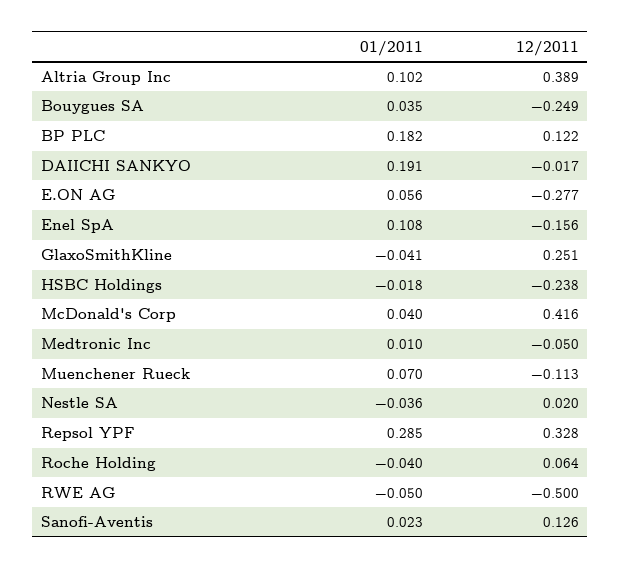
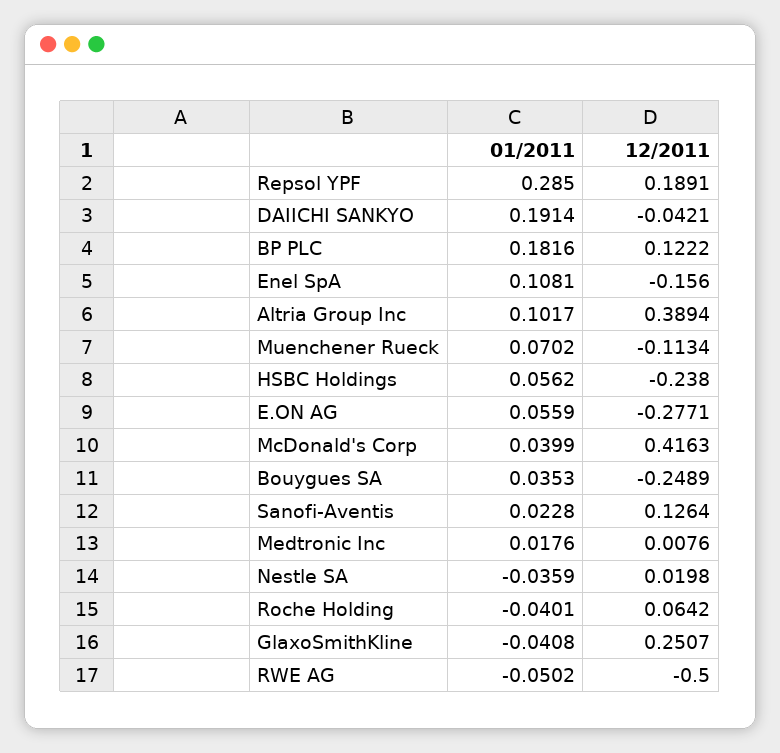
  {
    "01/2011": {
      "Altria Group Inc": 0.1017,
      "Bouygues SA": 0.0353,
      "BP PLC": 0.1816,
      "DAIICHI SANKYO": 0.1914,
      "E.ON AG": 0.0559,
      "Enel SpA": 0.1081,
      "GlaxoSmithKline": -0.0408,
-     "HSBC Holdings": -0.018,
+     "HSBC Holdings": 0.0562,
      "McDonald's Corp": 0.0399,
-     "Medtronic Inc": 0.01,
+     "Medtronic Inc": 0.0176,
      "Muenchener Rueck": 0.0702,
      "Nestle SA": -0.0359,
      "Repsol YPF": 0.285,
      "Roche Holding": -0.0401,
      "RWE AG": -0.0502,
      "Sanofi-Aventis": 0.0228
    },
    "12/2011": {
      "Altria Group Inc": 0.3894,
      "Bouygues SA": -0.2489,
      "BP PLC": 0.1222,
-     "DAIICHI SANKYO": -0.017,
+     "DAIICHI SANKYO": -0.0421,
      "E.ON AG": -0.2771,
      "Enel SpA": -0.156,
      "GlaxoSmithKline": 0.2507,
      "HSBC Holdings": -0.238,
      "McDonald's Corp": 0.4163,
-     "Medtronic Inc": -0.05,
+     "Medtronic Inc": 0.0076,
      "Muenchener Rueck": -0.1134,
      "Nestle SA": 0.0198,
-     "Repsol YPF": 0.328,
+     "Repsol YPF": 0.1891,
      "Roche Holding": 0.0642,
      "RWE AG": -0.5,
      "Sanofi-Aventis": 0.1264
    }
  }

